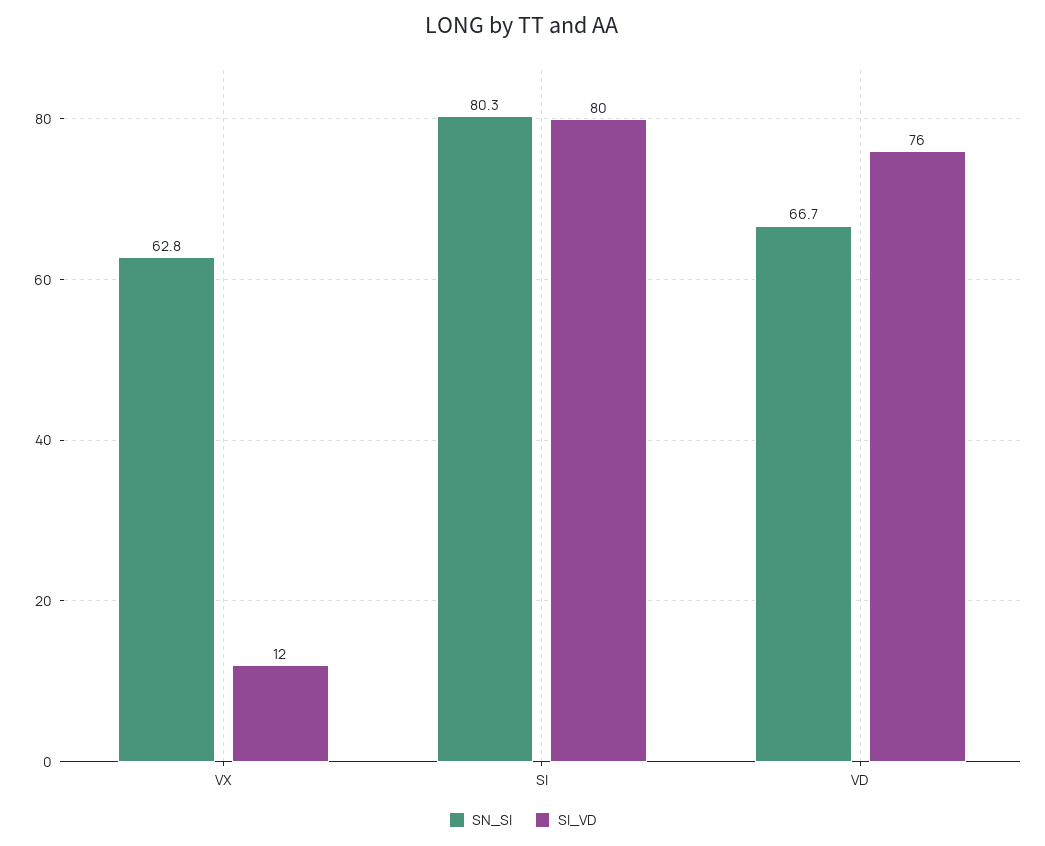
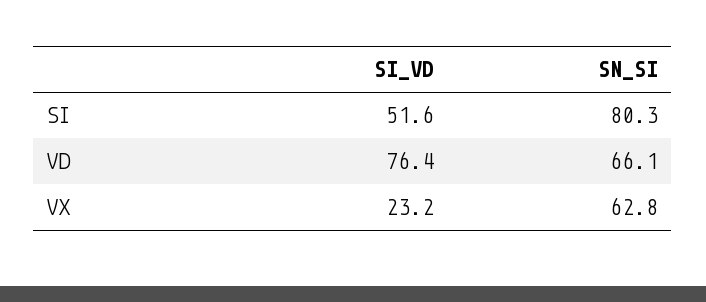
  {
    "SN_SI": {
      "VX": 62.8,
      "SI": 80.3,
-     "VD": 66.7
+     "VD": 66.1
    },
    "SI_VD": {
-     "VX": 12,
+     "VX": 23.2,
-     "SI": 80,
+     "SI": 51.6,
      "VD": 76.4
    }
  }

